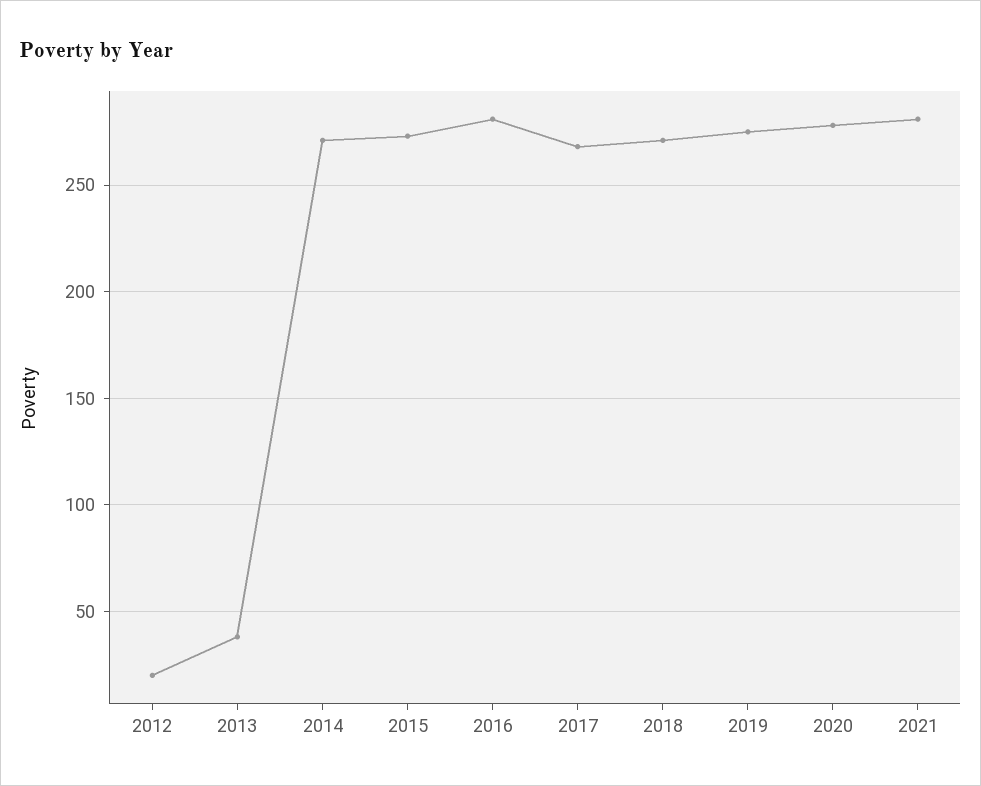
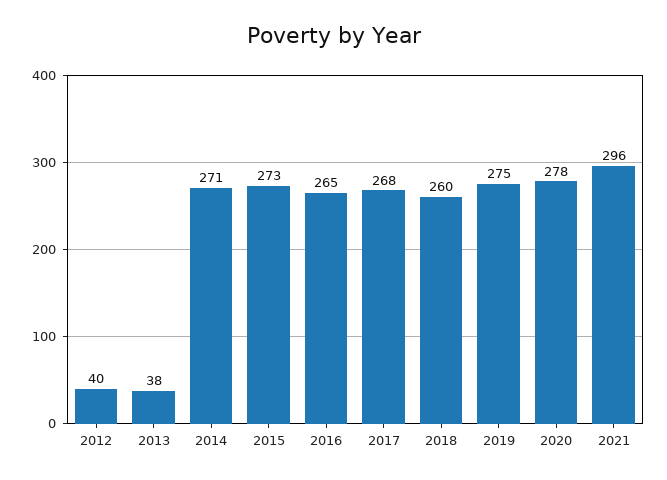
  {
-   "2012": 20,
+   "2012": 40,
    "2013": 38,
    "2014": 271,
    "2015": 273,
-   "2016": 280,
+   "2016": 265,
    "2017": 268,
-   "2018": 270,
+   "2018": 260,
    "2019": 275,
    "2020": 278,
-   "2021": 280
+   "2021": 296
  }

